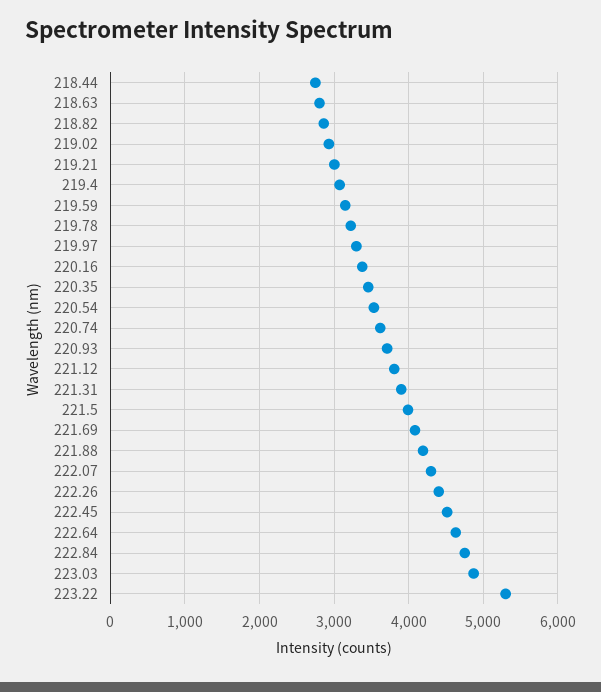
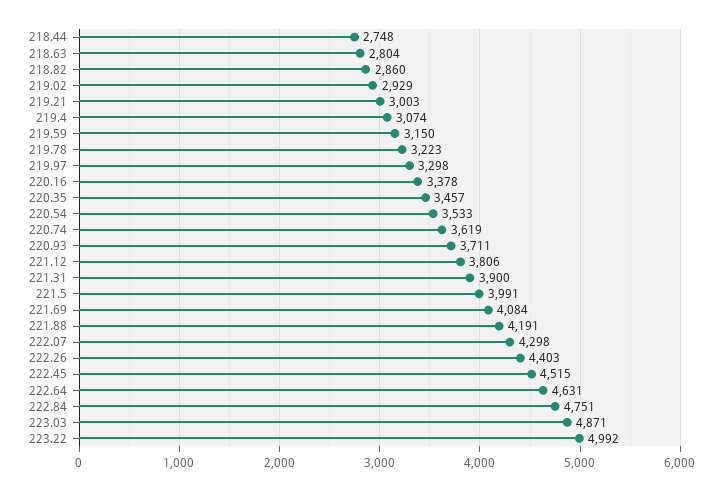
  {
    "218.44": 2748,
    "218.63": 2804,
    "218.82": 2860,
    "219.02": 2929,
    "219.21": 3003,
    "219.4": 3074,
    "219.59": 3150,
    "219.78": 3223,
    "219.97": 3298,
    "220.16": 3378,
    "220.35": 3457,
    "220.54": 3533,
    "220.74": 3619,
    "220.93": 3711,
    "221.12": 3806,
    "221.31": 3900,
    "221.5": 3991,
    "221.69": 4084,
    "221.88": 4191,
    "222.07": 4298,
    "222.26": 4403,
    "222.45": 4515,
    "222.64": 4631,
    "222.84": 4751,
    "223.03": 4871,
-   "223.22": 5300
+   "223.22": 4992
  }

